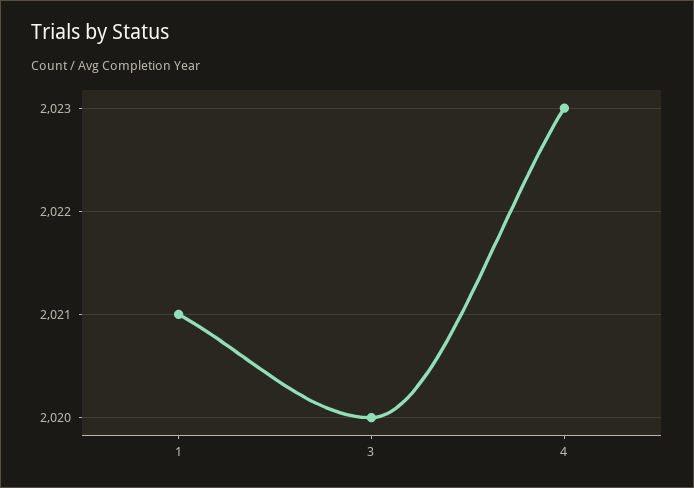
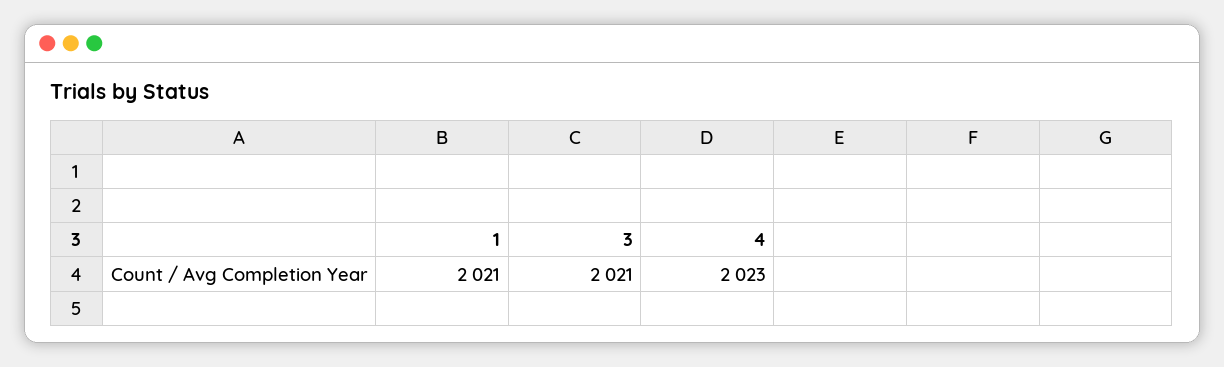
  {
    "1": 2021,
-   "3": 2020,
+   "3": 2021,
    "4": 2023
  }

